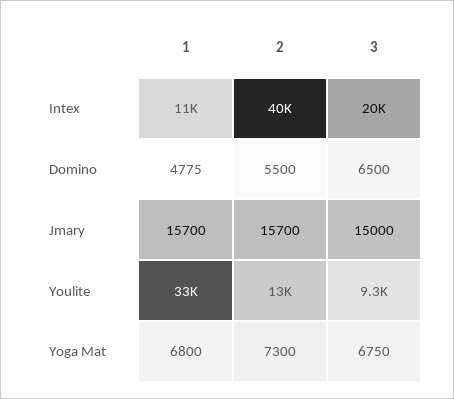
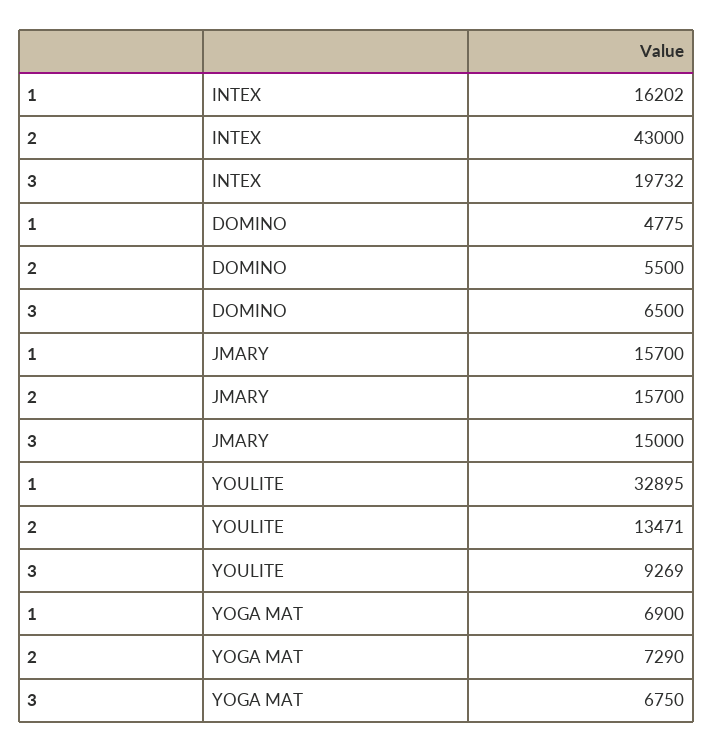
  {
    "1": {
-     "Intex": 11000,
+     "Intex": 16202,
      "Domino": 4775,
      "Jmary": 15700,
      "Youlite": 32895,
-     "Yoga Mat": 6800
+     "Yoga Mat": 6900
    },
    "2": {
-     "Intex": 40000,
+     "Intex": 43000,
      "Domino": 5500,
      "Jmary": 15700,
      "Youlite": 13471,
-     "Yoga Mat": 7300
+     "Yoga Mat": 7290
    },
    "3": {
      "Intex": 19732,
      "Domino": 6500,
      "Jmary": 15000,
      "Youlite": 9269,
      "Yoga Mat": 6750
    }
  }

